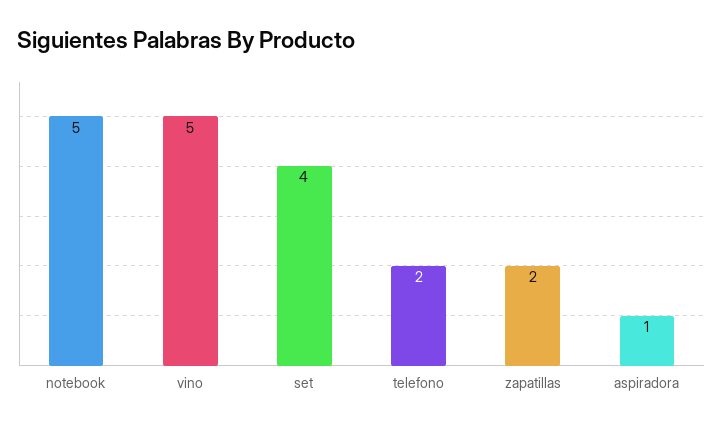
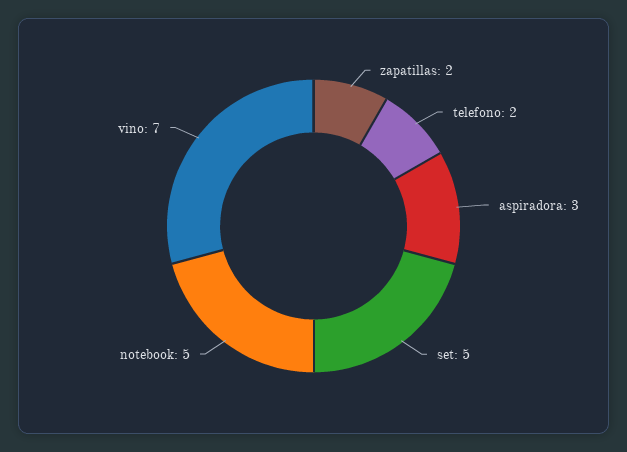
  {
    "notebook": 5,
-   "vino": 5,
+   "vino": 7,
-   "set": 4,
+   "set": 5,
    "telefono": 2,
    "zapatillas": 2,
-   "aspiradora": 1
+   "aspiradora": 3
  }

